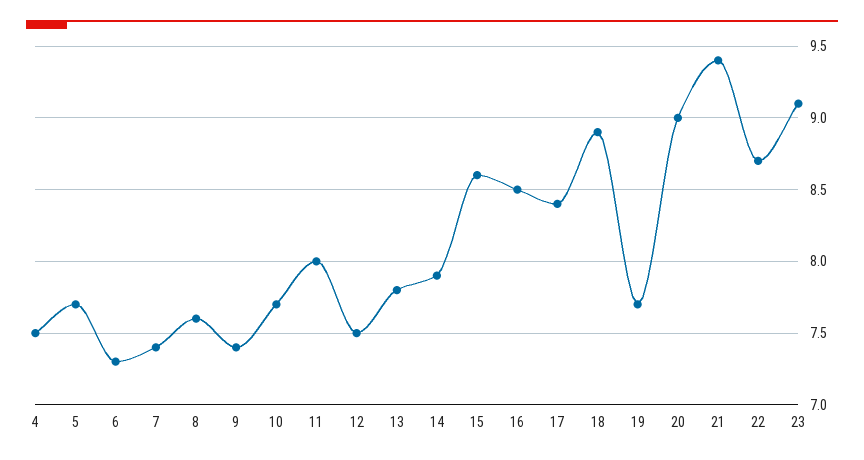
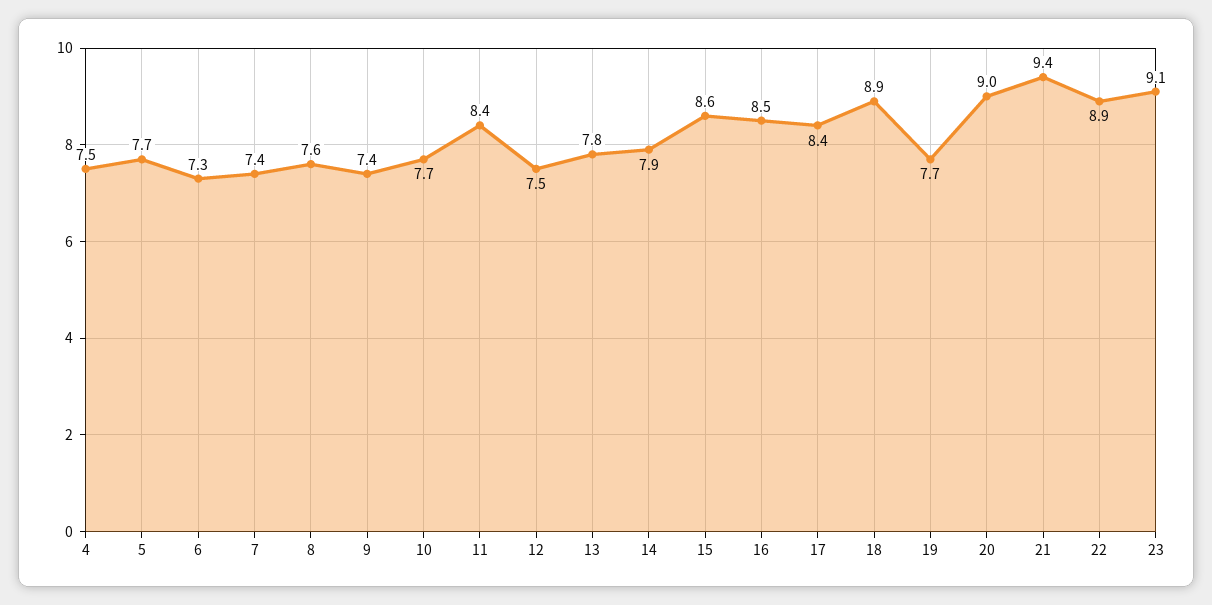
  {
    "4": 7.5,
    "5": 7.7,
    "6": 7.3,
    "7": 7.4,
    "8": 7.6,
    "9": 7.4,
    "10": 7.7,
-   "11": 8,
+   "11": 8.4,
    "12": 7.5,
    "13": 7.8,
    "14": 7.9,
    "15": 8.6,
    "16": 8.5,
    "17": 8.4,
    "18": 8.9,
    "19": 7.7,
    "20": 9,
    "21": 9.4,
-   "22": 8.7,
+   "22": 8.9,
    "23": 9.1
  }

